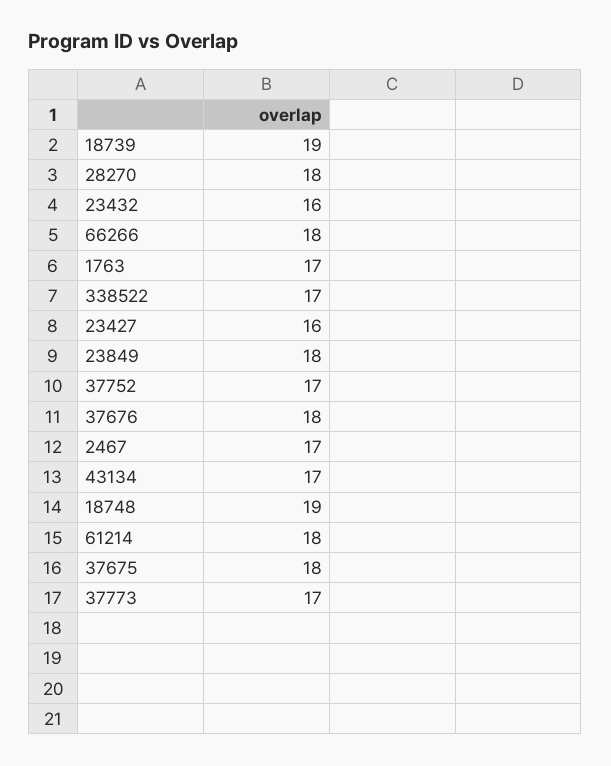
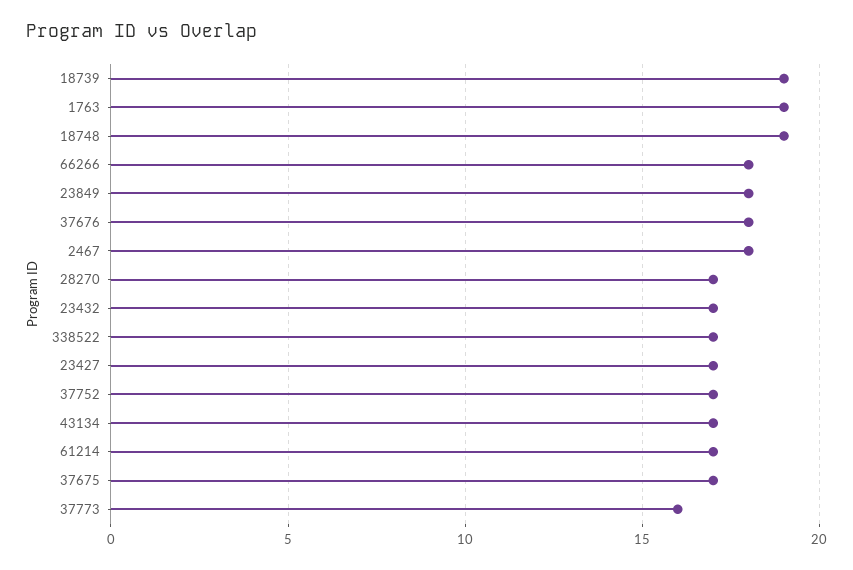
  {
    "18739": 19,
-   "28270": 18,
+   "28270": 17,
-   "23432": 16,
+   "23432": 17,
    "66266": 18,
-   "1763": 17,
+   "1763": 19,
    "338522": 17,
-   "23427": 16,
+   "23427": 17,
    "23849": 18,
    "37752": 17,
    "37676": 18,
-   "2467": 17,
+   "2467": 18,
    "43134": 17,
    "18748": 19,
-   "61214": 18,
+   "61214": 17,
-   "37675": 18,
+   "37675": 17,
-   "37773": 17
+   "37773": 16
  }

